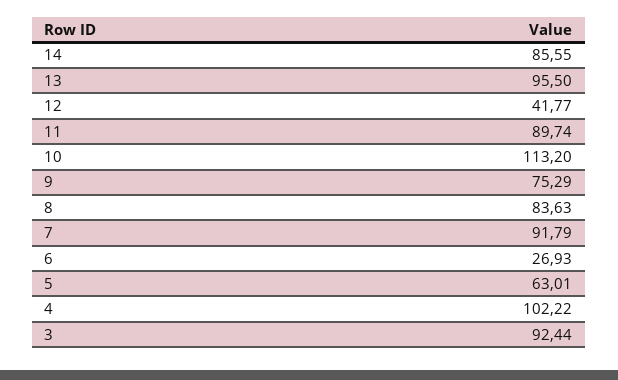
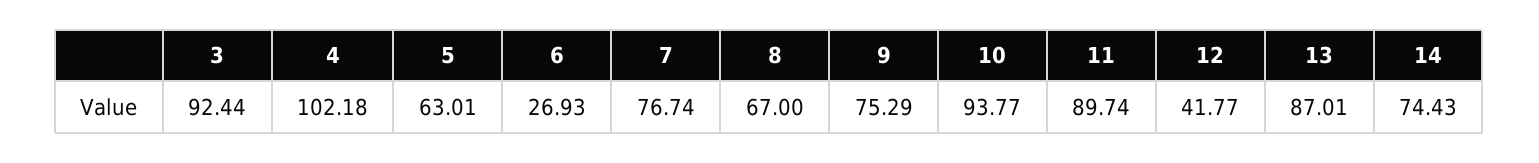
  {
-   "14": 85.55,
+   "14": 74.43,
-   "13": 95.5,
+   "13": 87.01,
    "12": 41.77,
    "11": 89.74,
-   "10": 113.2,
+   "10": 93.77,
    "9": 75.29,
-   "8": 83.63,
+   "8": 67,
-   "7": 91.79,
+   "7": 76.74,
    "6": 26.93,
    "5": 63.01,
-   "4": 102.22,
+   "4": 102.18,
    "3": 92.44
  }

